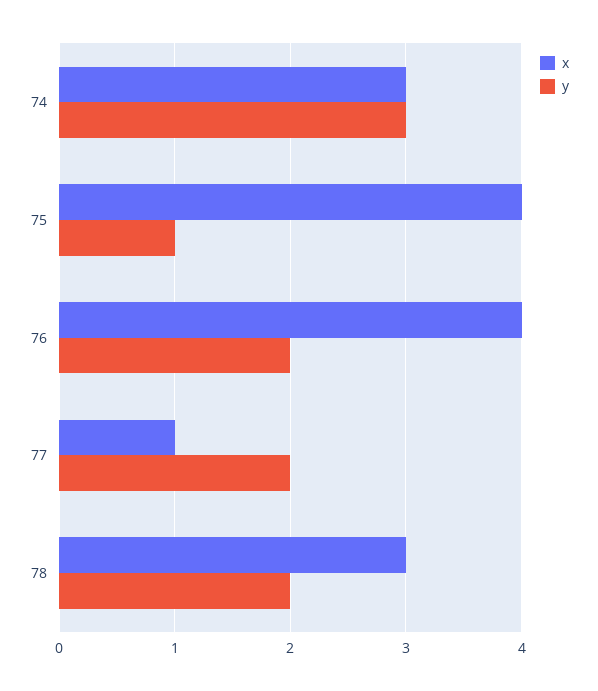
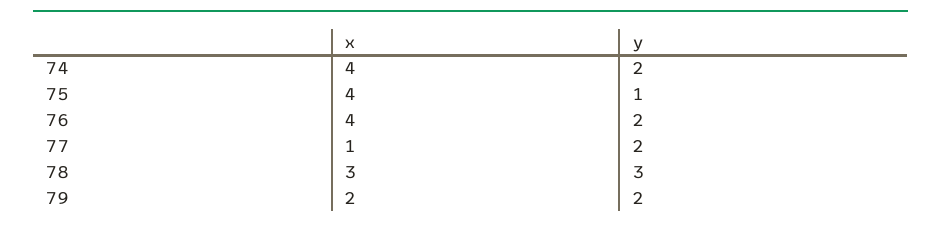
  {
    "x": {
-     "74": 3,
+     "74": 4,
      "75": 4,
      "76": 4,
      "77": 1,
-     "78": 3
+     "78": 3,
+     "79": 2
    },
    "y": {
-     "74": 3,
+     "74": 2,
      "75": 1,
      "76": 2,
      "77": 2,
-     "78": 2
+     "78": 3,
+     "79": 2
    }
  }

